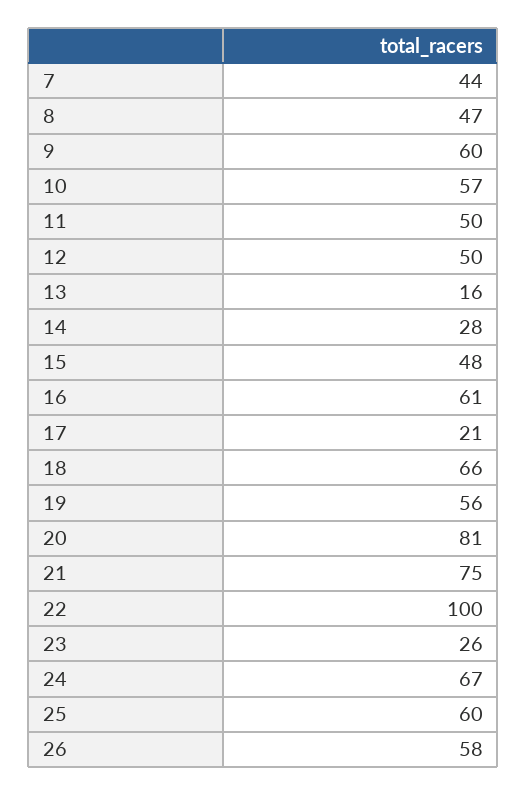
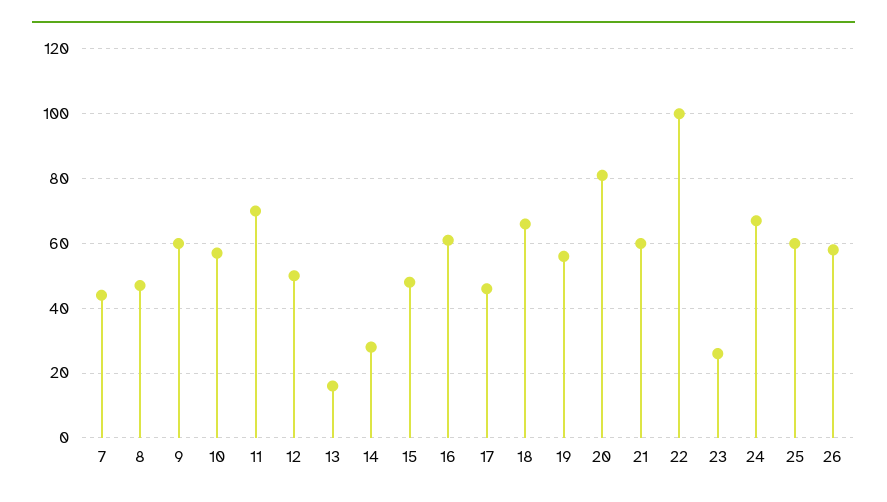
  {
    "7": 44,
    "8": 47,
    "9": 60,
    "10": 57,
-   "11": 50,
+   "11": 70,
    "12": 50,
    "13": 16,
    "14": 28,
    "15": 48,
    "16": 61,
-   "17": 21,
+   "17": 45,
    "18": 66,
    "19": 56,
    "20": 81,
-   "21": 75,
+   "21": 60,
    "22": 100,
    "23": 26,
    "24": 67,
    "25": 60,
    "26": 58
  }

